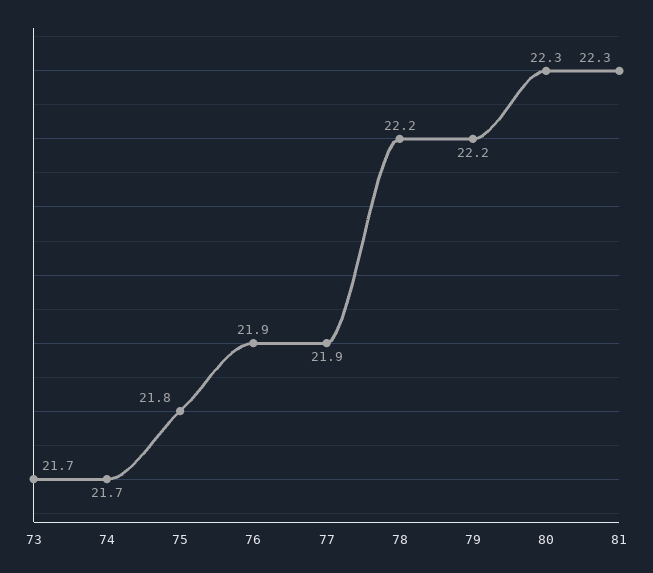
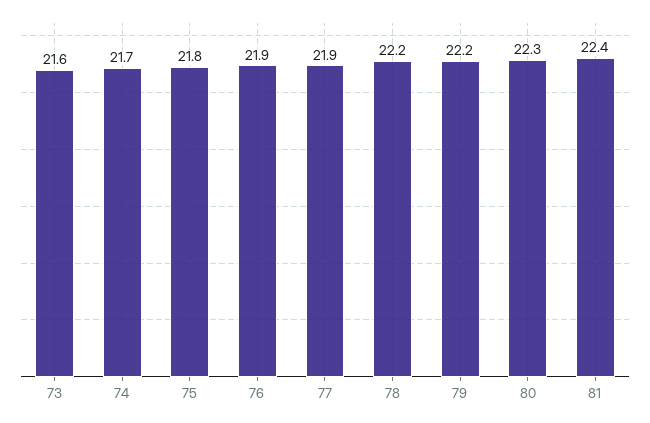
  {
-   "73": 21.7,
+   "73": 21.6,
    "74": 21.7,
    "75": 21.8,
    "76": 21.9,
    "77": 21.9,
    "78": 22.2,
    "79": 22.2,
    "80": 22.3,
-   "81": 22.3
+   "81": 22.4
  }

